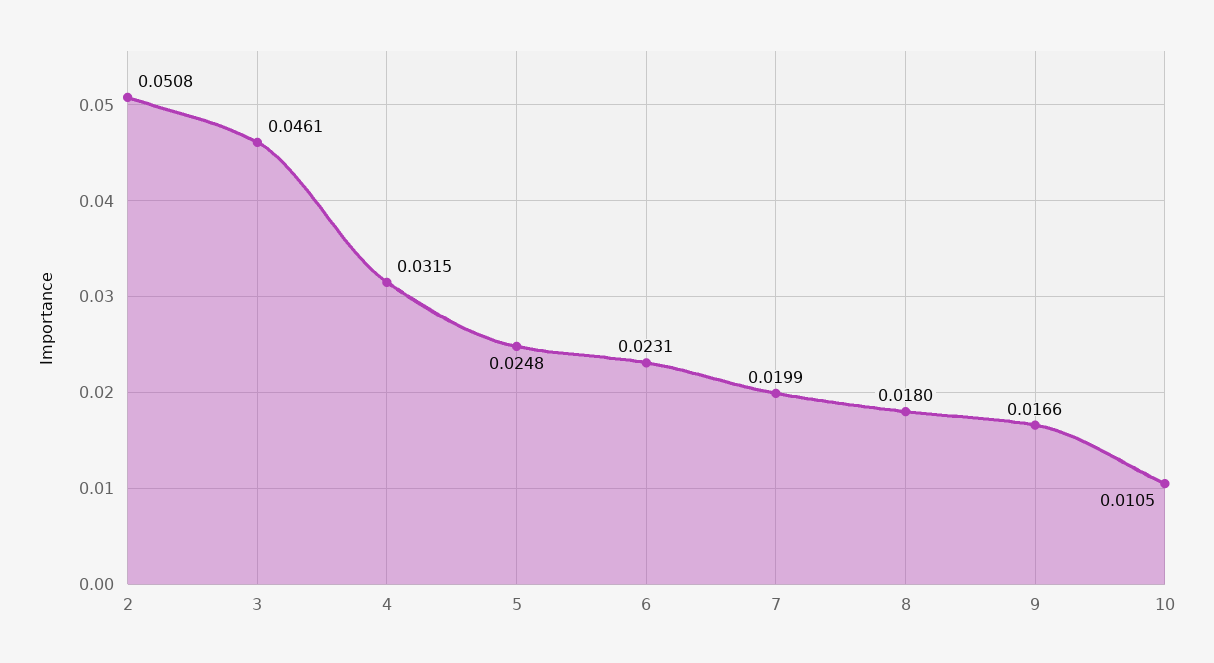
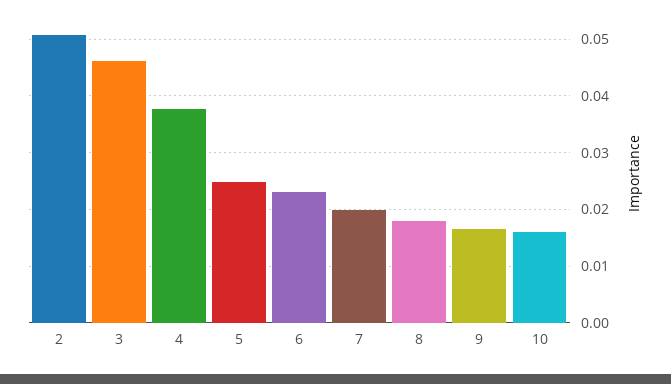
  {
    "2": 0.0508,
    "3": 0.0461,
-   "4": 0.0315,
+   "4": 0.038,
    "5": 0.0248,
    "6": 0.0231,
    "7": 0.0199,
    "8": 0.018,
    "9": 0.0166,
-   "10": 0.0105
+   "10": 0.016
  }

